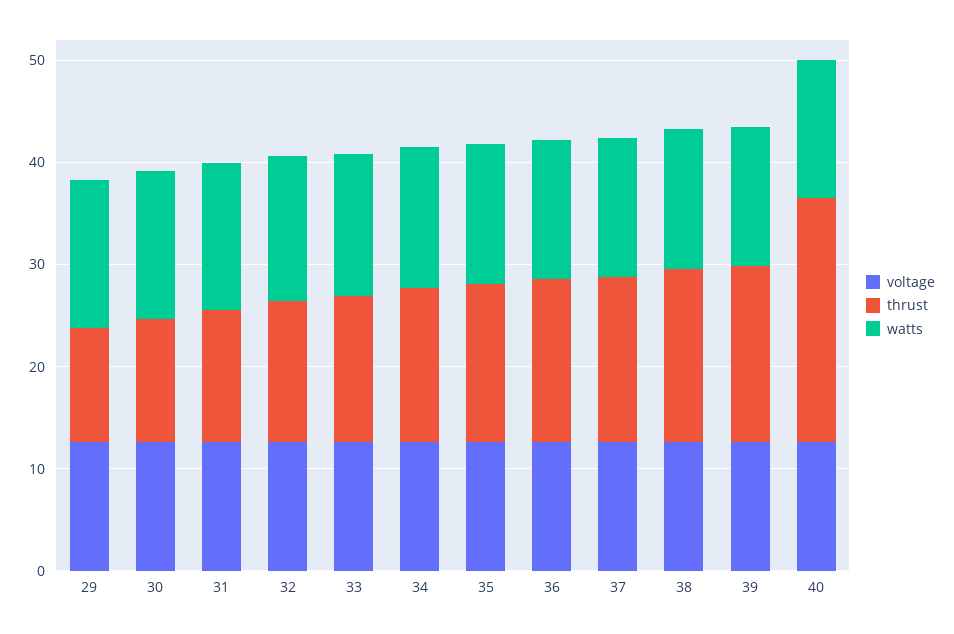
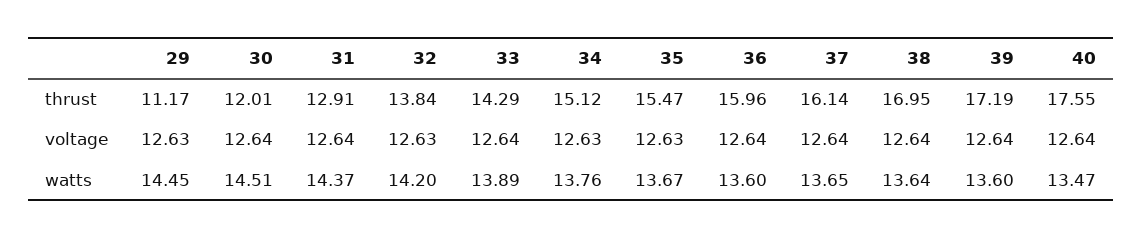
  {
    "voltage": {
      "29": 12.63,
      "30": 12.64,
      "31": 12.64,
      "32": 12.63,
      "33": 12.64,
      "34": 12.63,
      "35": 12.63,
      "36": 12.64,
      "37": 12.64,
      "38": 12.64,
      "39": 12.64,
      "40": 12.64
    },
    "thrust": {
      "29": 11.17,
      "30": 12.01,
      "31": 12.91,
      "32": 13.84,
      "33": 14.29,
      "34": 15.12,
      "35": 15.47,
      "36": 15.96,
      "37": 16.14,
      "38": 16.95,
      "39": 17.19,
-     "40": 24
+     "40": 17.55
    },
    "watts": {
      "29": 14.45,
      "30": 14.51,
      "31": 14.37,
      "32": 14.2,
      "33": 13.89,
      "34": 13.76,
      "35": 13.67,
      "36": 13.6,
      "37": 13.65,
      "38": 13.64,
      "39": 13.6,
      "40": 13.47
    }
  }

